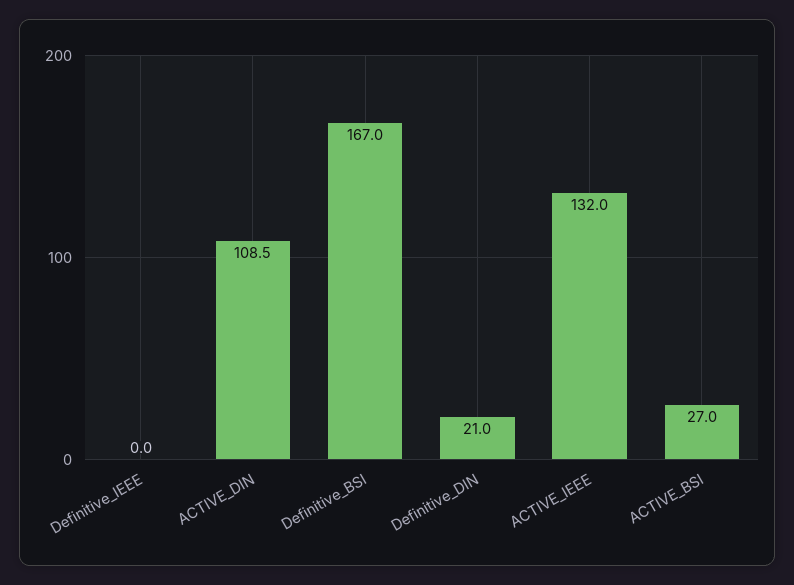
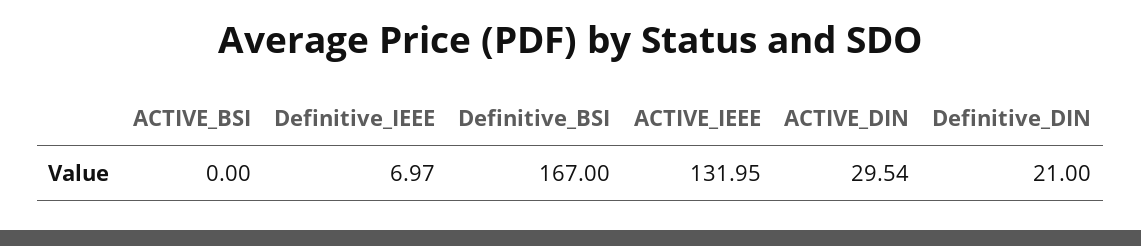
  {
-   "Definitive_IEEE": 0,
+   "Definitive_IEEE": 6.97,
-   "ACTIVE_DIN": 108.5,
+   "ACTIVE_DIN": 29.54,
    "Definitive_BSI": 167,
    "Definitive_DIN": 21,
    "ACTIVE_IEEE": 131.95,
-   "ACTIVE_BSI": 27
+   "ACTIVE_BSI": 0
  }

